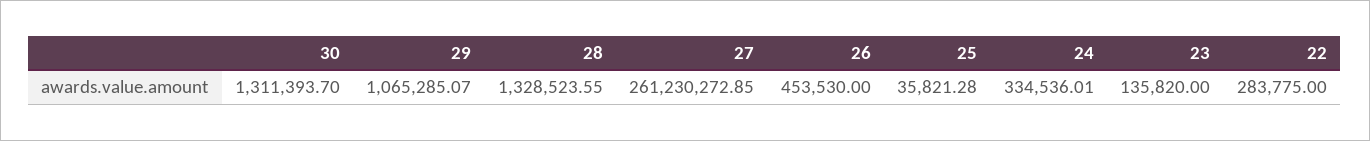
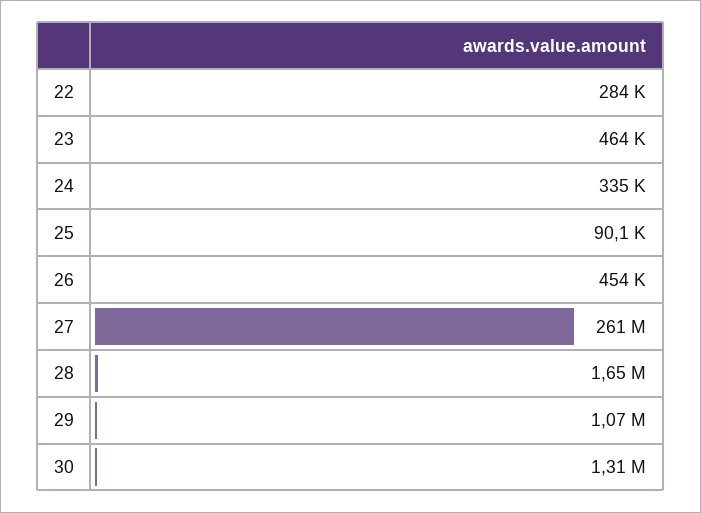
  {
    "30": 1311393.7,
    "29": 1065285.07,
-   "28": 1328523.55,
+   "28": 1650000,
    "27": 261230272.85,
    "26": 453530,
-   "25": 35821.28,
+   "25": 90100,
    "24": 334536.01,
-   "23": 135820,
+   "23": 464000,
    "22": 283775
  }

